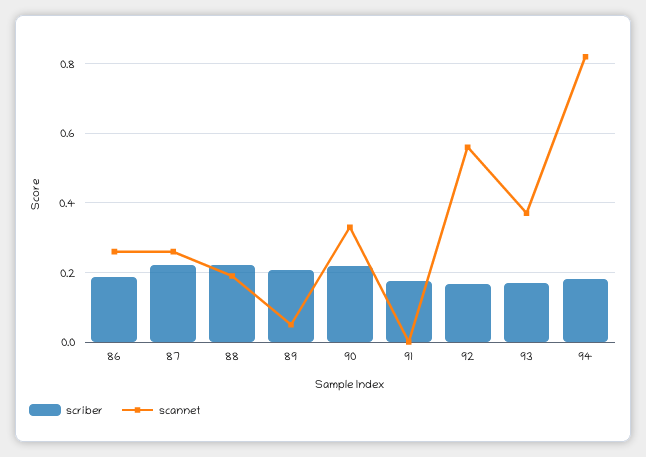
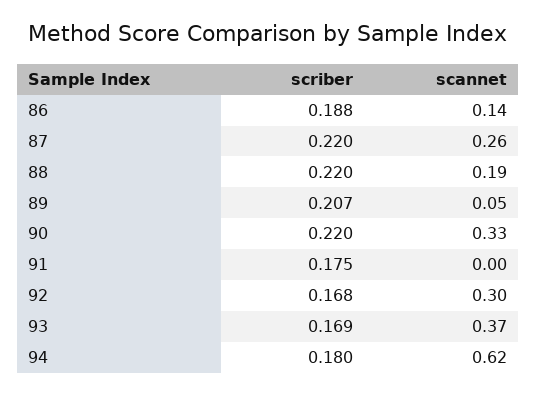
  {
    "scriber": {
      "86": 0.188,
      "87": 0.22,
      "88": 0.22,
      "89": 0.207,
      "90": 0.22,
      "91": 0.175,
      "92": 0.168,
      "93": 0.169,
      "94": 0.18
    },
    "scannet": {
-     "86": 0.26,
+     "86": 0.14,
      "87": 0.26,
      "88": 0.19,
      "89": 0.05,
      "90": 0.33,
      "91": 0,
-     "92": 0.56,
+     "92": 0.3,
      "93": 0.37,
-     "94": 0.82
+     "94": 0.62
    }
  }

